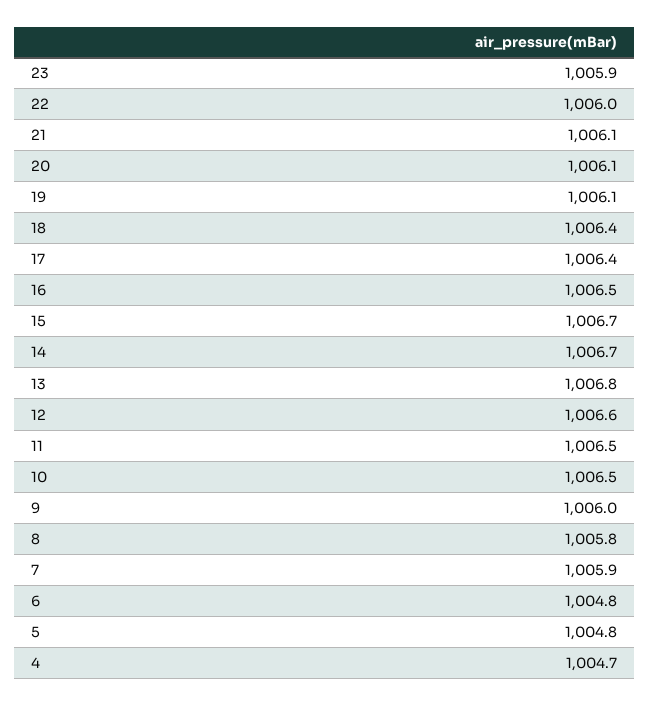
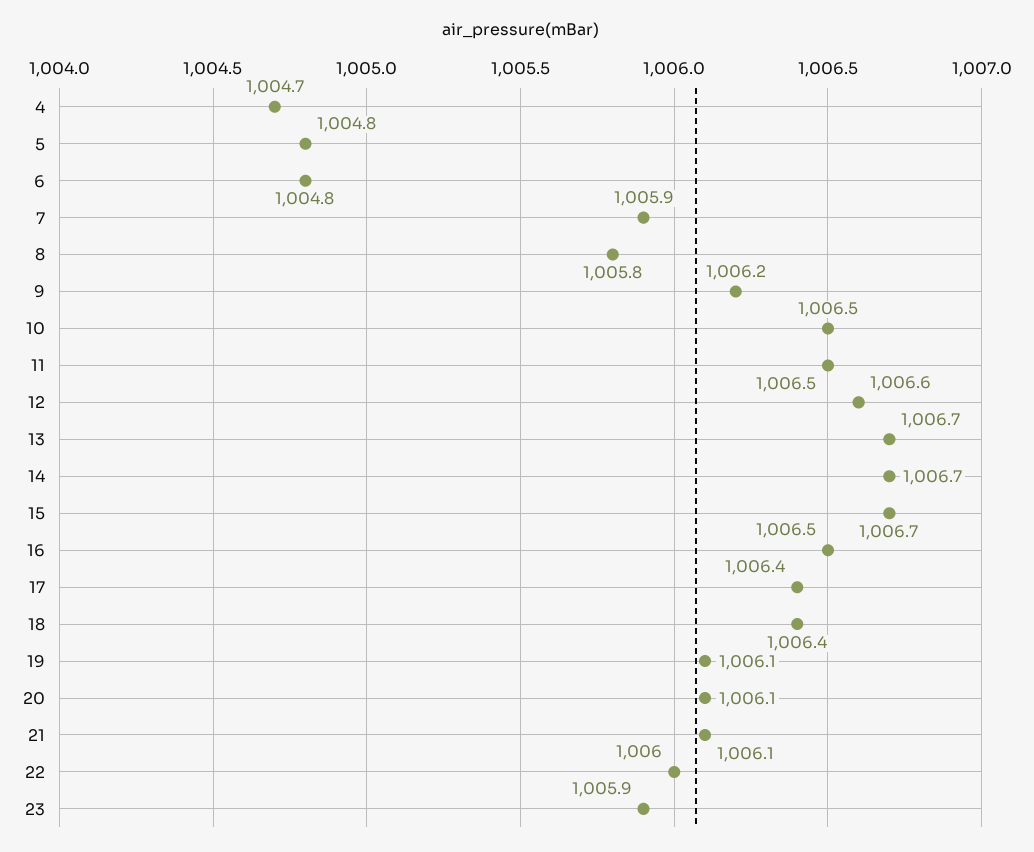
  {
    "23": 1005.9,
    "22": 1006,
    "21": 1006.1,
    "20": 1006.1,
    "19": 1006.1,
    "18": 1006.4,
    "17": 1006.4,
    "16": 1006.5,
    "15": 1006.7,
    "14": 1006.7,
-   "13": 1006.8,
+   "13": 1006.7,
    "12": 1006.6,
    "11": 1006.5,
    "10": 1006.5,
-   "9": 1006,
+   "9": 1006.2,
    "8": 1005.8,
    "7": 1005.9,
    "6": 1004.8,
    "5": 1004.8,
    "4": 1004.7
  }

